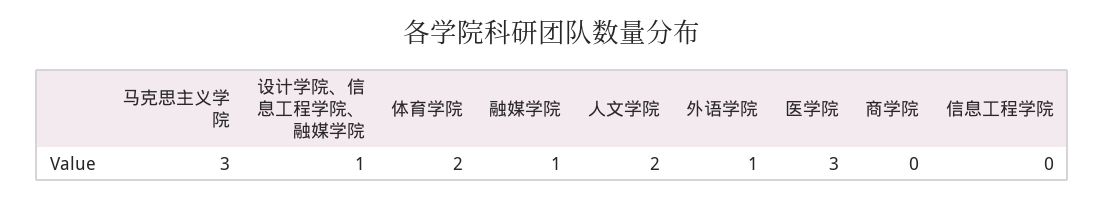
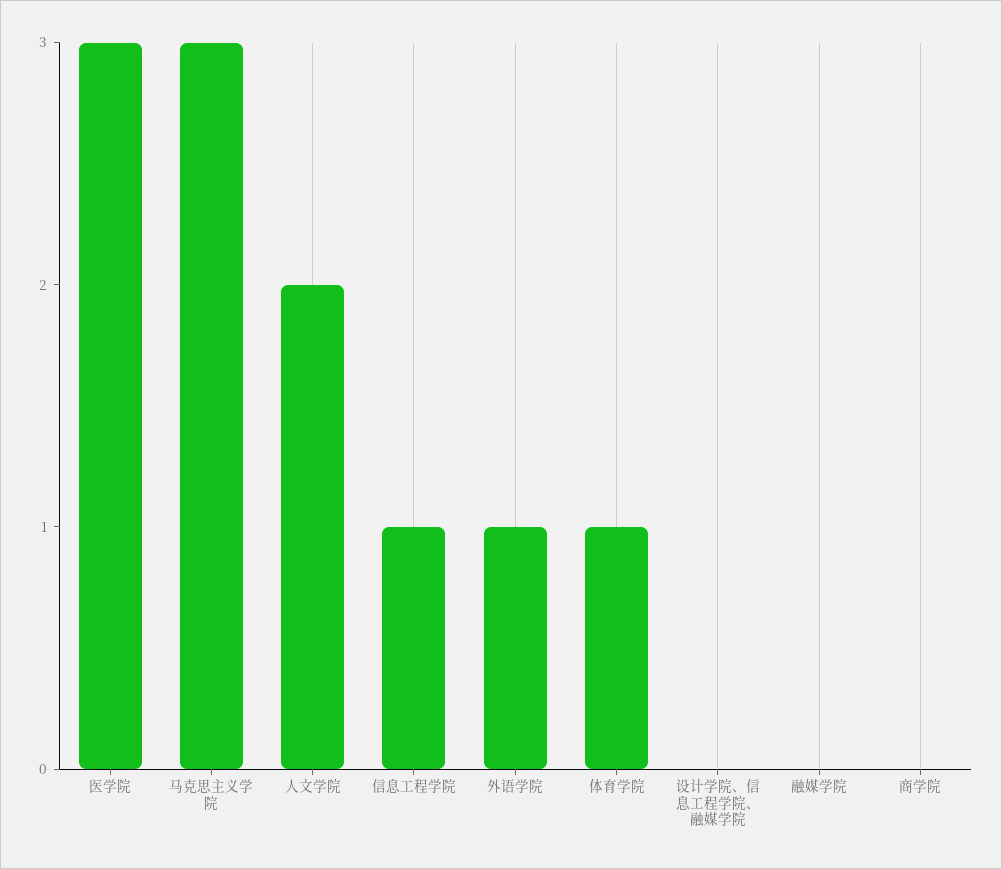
  {
    "马克思主义学院": 3,
-   "设计学院、信息工程学院、融媒学院": 1,
+   "设计学院、信息工程学院、融媒学院": 0,
-   "体育学院": 2,
+   "体育学院": 1,
-   "融媒学院": 1,
+   "融媒学院": 0,
    "人文学院": 2,
    "外语学院": 1,
    "医学院": 3,
    "商学院": 0,
-   "信息工程学院": 0
+   "信息工程学院": 1
  }

